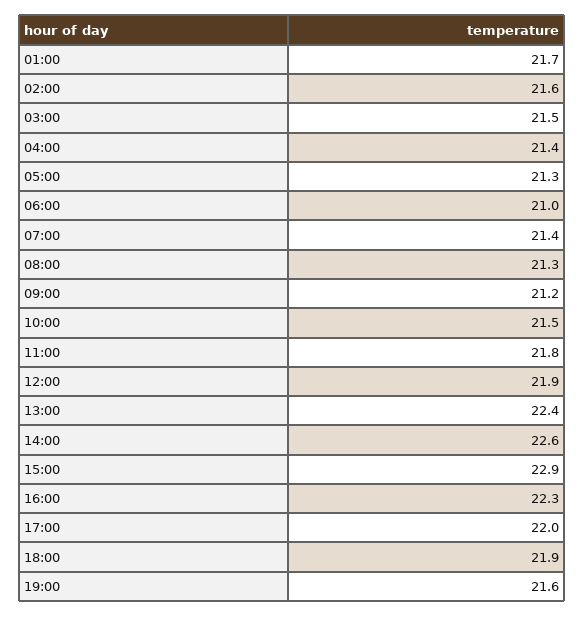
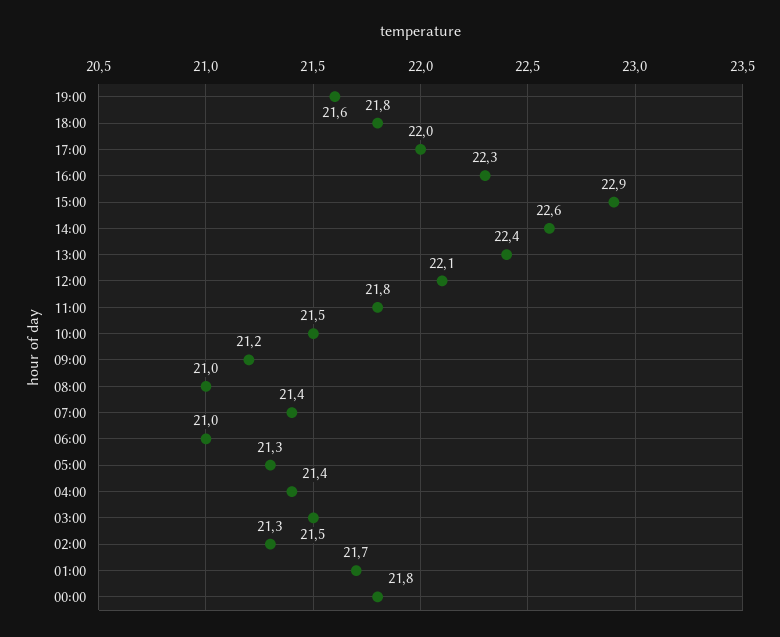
  {
    "01:00": 21.7,
-   "02:00": 21.6,
+   "02:00": 21.3,
    "03:00": 21.5,
    "04:00": 21.4,
    "05:00": 21.3,
    "06:00": 21,
    "07:00": 21.4,
-   "08:00": 21.3,
+   "08:00": 21,
    "09:00": 21.2,
    "10:00": 21.5,
    "11:00": 21.8,
-   "12:00": 21.9,
+   "12:00": 22.1,
    "13:00": 22.4,
    "14:00": 22.6,
    "15:00": 22.9,
    "16:00": 22.3,
    "17:00": 22,
-   "18:00": 21.9,
+   "18:00": 21.8,
-   "19:00": 21.6
+   "19:00": 21.6,
+   "00:00": 21.8
  }

